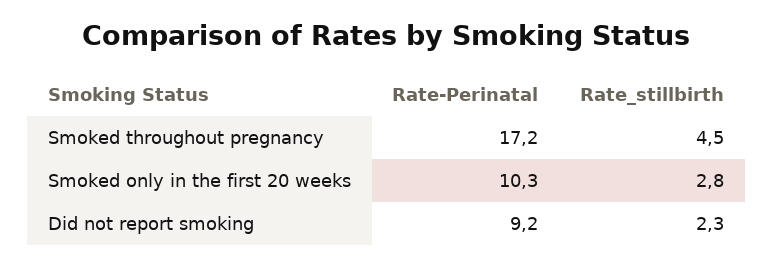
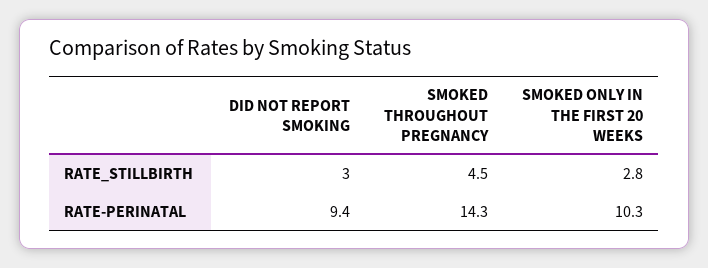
  {
    "Rate-Perinatal": {
-     "Smoked throughout pregnancy": 17.2,
+     "Smoked throughout pregnancy": 14.3,
      "Smoked only in the first 20 weeks": 10.3,
-     "Did not report smoking": 9.2
+     "Did not report smoking": 9.4
    },
    "Rate_stillbirth": {
      "Smoked throughout pregnancy": 4.5,
      "Smoked only in the first 20 weeks": 2.8,
-     "Did not report smoking": 2.3
+     "Did not report smoking": 3
    }
  }

